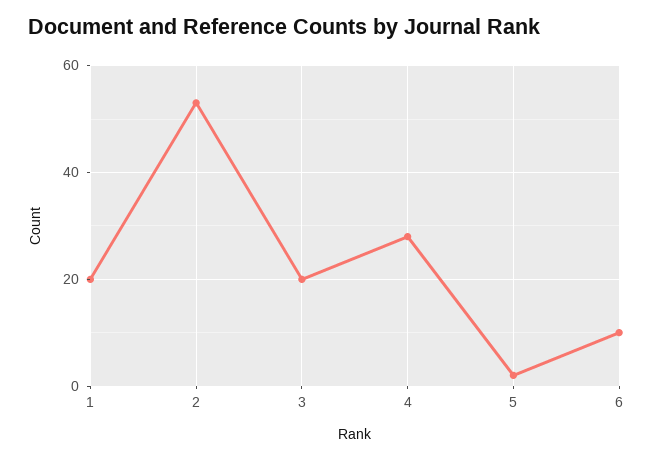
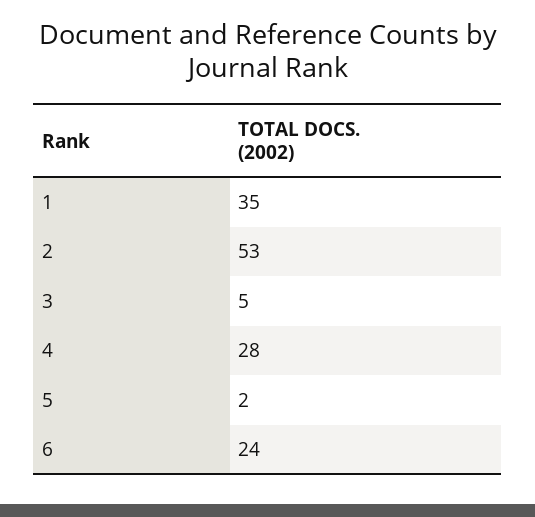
  {
-   "1": 20,
+   "1": 35,
    "2": 53,
-   "3": 20,
+   "3": 5,
    "4": 28,
    "5": 2,
-   "6": 10
+   "6": 24
  }

